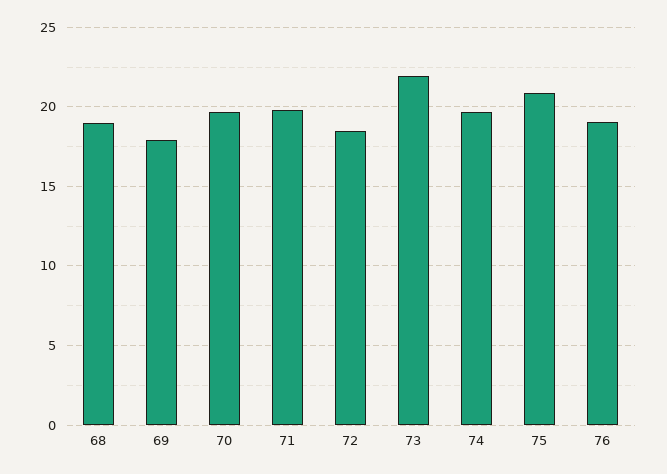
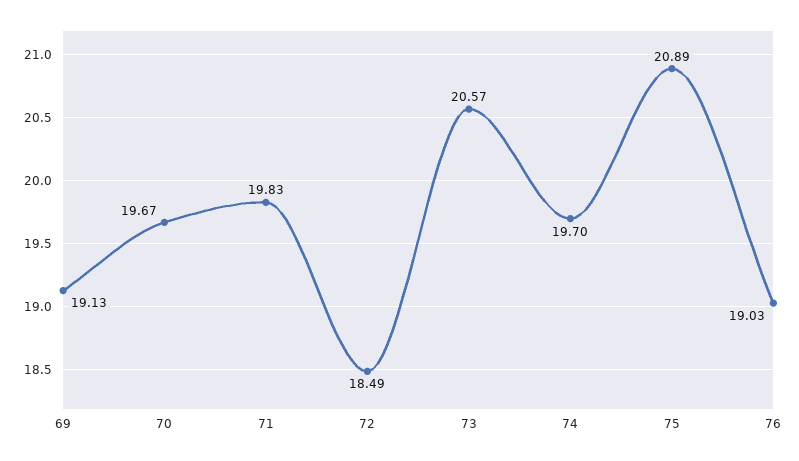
  {
-   "68": 19,
-   "69": 18,
+   "69": 19.13,
    "70": 19.67,
    "71": 19.83,
    "72": 18.49,
-   "73": 22,
+   "73": 20.57,
    "74": 19.7,
    "75": 20.89,
    "76": 19.03
  }

